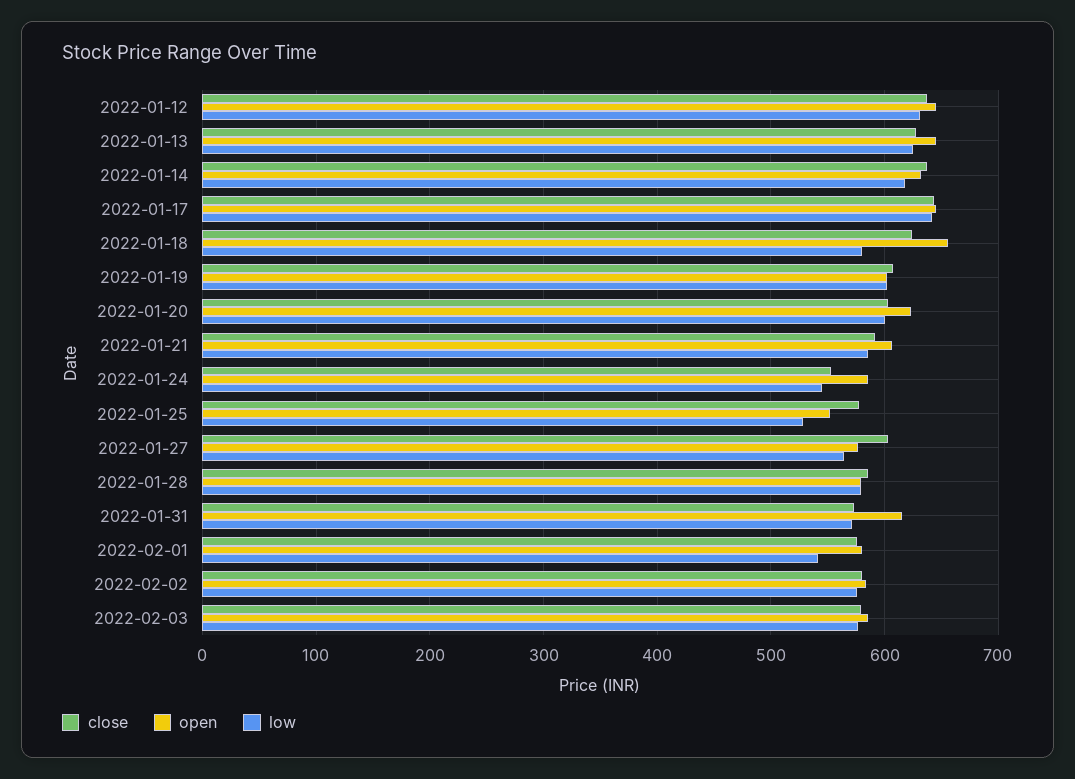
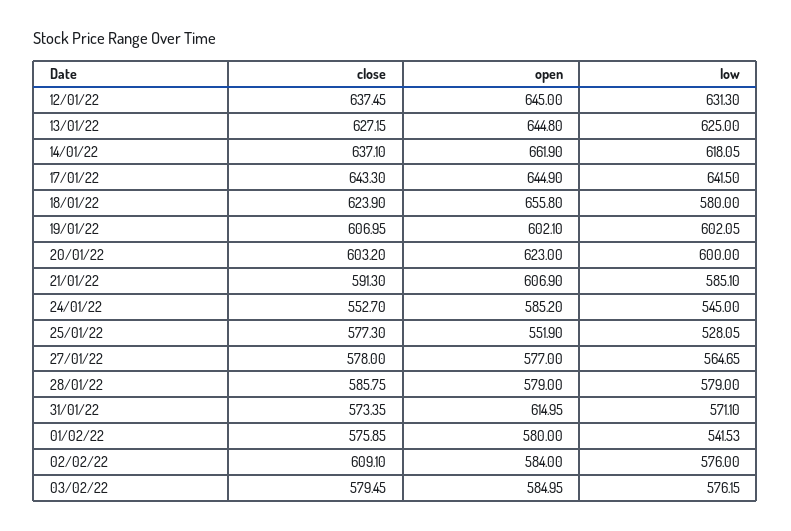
  {
    "close": {
      "2022-01-12": 637.45,
      "2022-01-13": 627.15,
      "2022-01-14": 637.1,
      "2022-01-17": 643.3,
      "2022-01-18": 623.9,
      "2022-01-19": 606.95,
      "2022-01-20": 603.2,
      "2022-01-21": 591.3,
      "2022-01-24": 552.7,
      "2022-01-25": 577.3,
-     "2022-01-27": 600,
+     "2022-01-27": 578,
      "2022-01-28": 585.75,
      "2022-01-31": 573.35,
      "2022-02-01": 575.85,
-     "2022-02-02": 580,
+     "2022-02-02": 609.1,
      "2022-02-03": 579.45
    },
    "open": {
      "2022-01-12": 645,
      "2022-01-13": 644.8,
-     "2022-01-14": 630,
+     "2022-01-14": 661.9,
      "2022-01-17": 644.9,
      "2022-01-18": 655.8,
      "2022-01-19": 602.1,
      "2022-01-20": 623,
      "2022-01-21": 606.9,
      "2022-01-24": 585.2,
      "2022-01-25": 551.9,
      "2022-01-27": 577,
      "2022-01-28": 579,
      "2022-01-31": 614.95,
      "2022-02-01": 580,
      "2022-02-02": 584,
      "2022-02-03": 584.95
    },
    "low": {
      "2022-01-12": 631.3,
      "2022-01-13": 625,
      "2022-01-14": 618.05,
      "2022-01-17": 641.5,
      "2022-01-18": 580,
      "2022-01-19": 602.05,
      "2022-01-20": 600,
      "2022-01-21": 585.1,
      "2022-01-24": 545,
      "2022-01-25": 528.05,
      "2022-01-27": 564.65,
      "2022-01-28": 579,
      "2022-01-31": 571.1,
      "2022-02-01": 541.53,
      "2022-02-02": 576,
      "2022-02-03": 576.15
    }
  }

